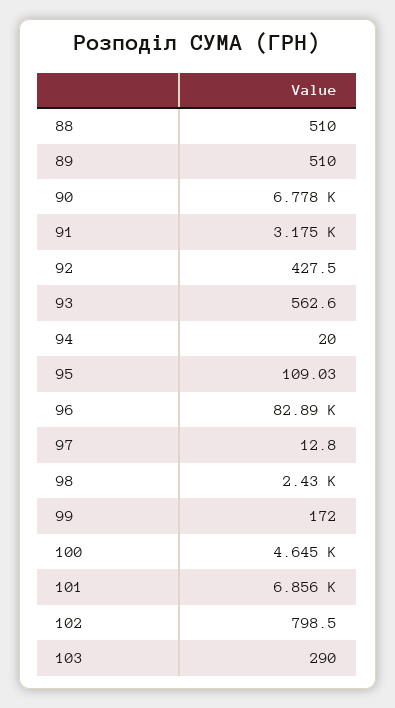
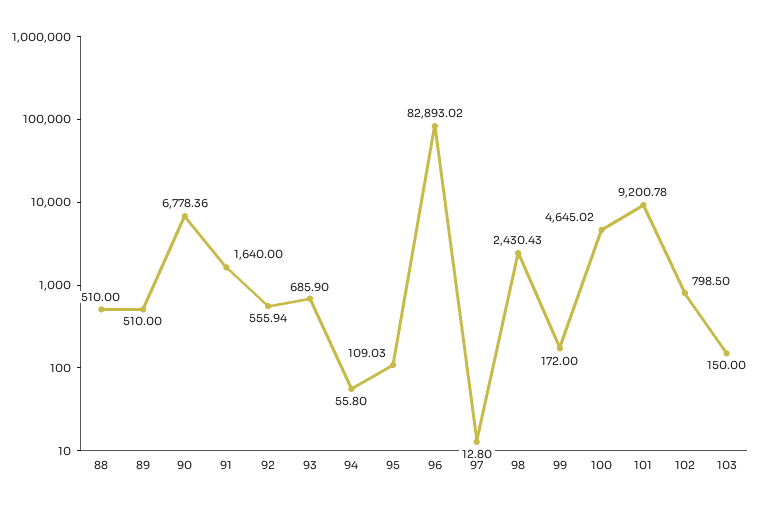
  {
    "88": 510,
    "89": 510,
    "90": 6778.36,
-   "91": 3175,
+   "91": 1640,
-   "92": 427.5,
+   "92": 555.94,
-   "93": 562.6,
+   "93": 685.9,
-   "94": 20,
+   "94": 55.8,
    "95": 109.03,
    "96": 82893.02,
    "97": 12.8,
    "98": 2430.43,
    "99": 172,
    "100": 4645.02,
-   "101": 6856,
+   "101": 9200.78,
    "102": 798.5,
-   "103": 290
+   "103": 150
  }

